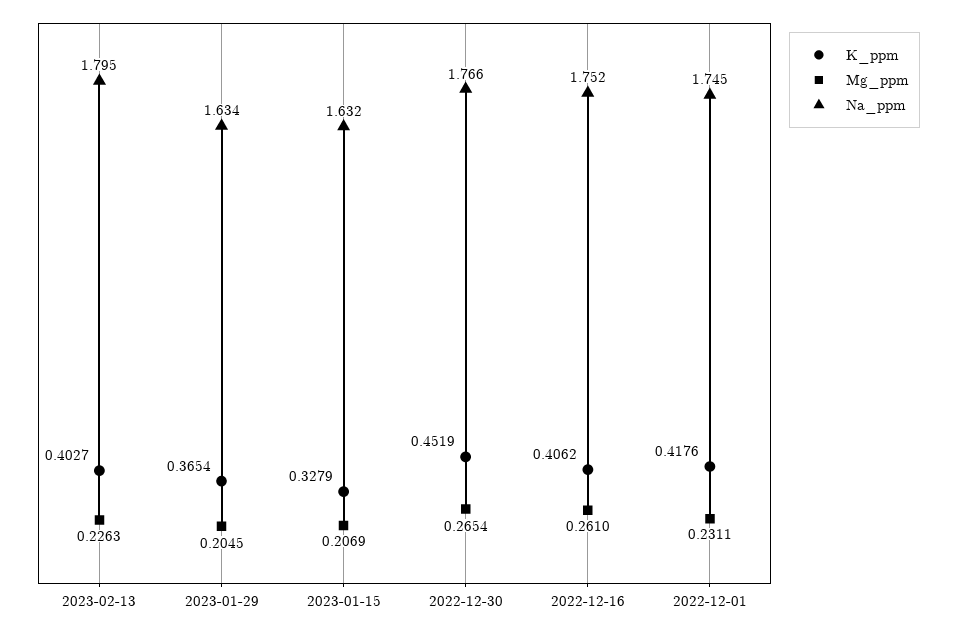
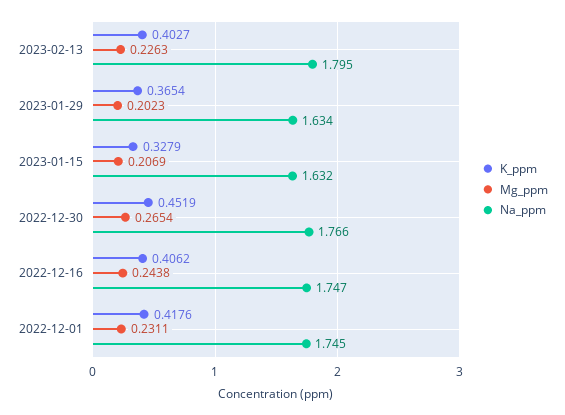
  {
    "K_ppm": {
      "2023-02-13": 0.4027,
      "2023-01-29": 0.3654,
      "2023-01-15": 0.3279,
      "2022-12-30": 0.4519,
      "2022-12-16": 0.4062,
      "2022-12-01": 0.4176
    },
    "Mg_ppm": {
      "2023-02-13": 0.2263,
-     "2023-01-29": 0.2045,
+     "2023-01-29": 0.2023,
      "2023-01-15": 0.2069,
      "2022-12-30": 0.2654,
-     "2022-12-16": 0.261,
+     "2022-12-16": 0.2438,
      "2022-12-01": 0.2311
    },
    "Na_ppm": {
      "2023-02-13": 1.795,
      "2023-01-29": 1.634,
      "2023-01-15": 1.632,
      "2022-12-30": 1.766,
-     "2022-12-16": 1.752,
+     "2022-12-16": 1.747,
      "2022-12-01": 1.745
    }
  }

